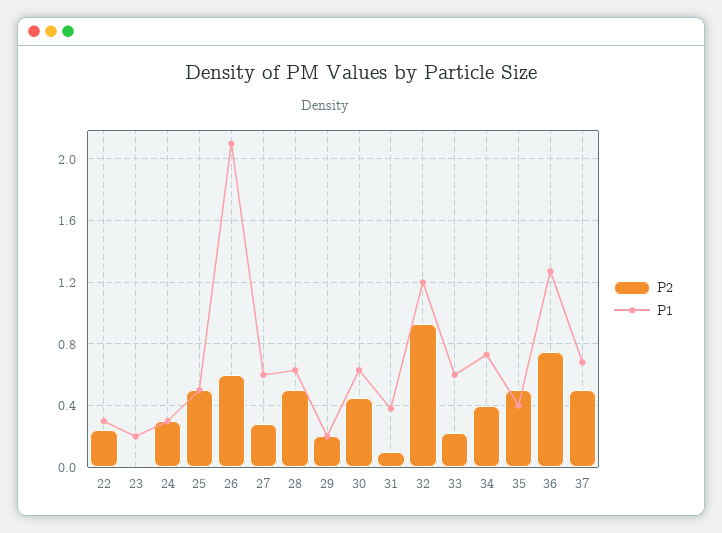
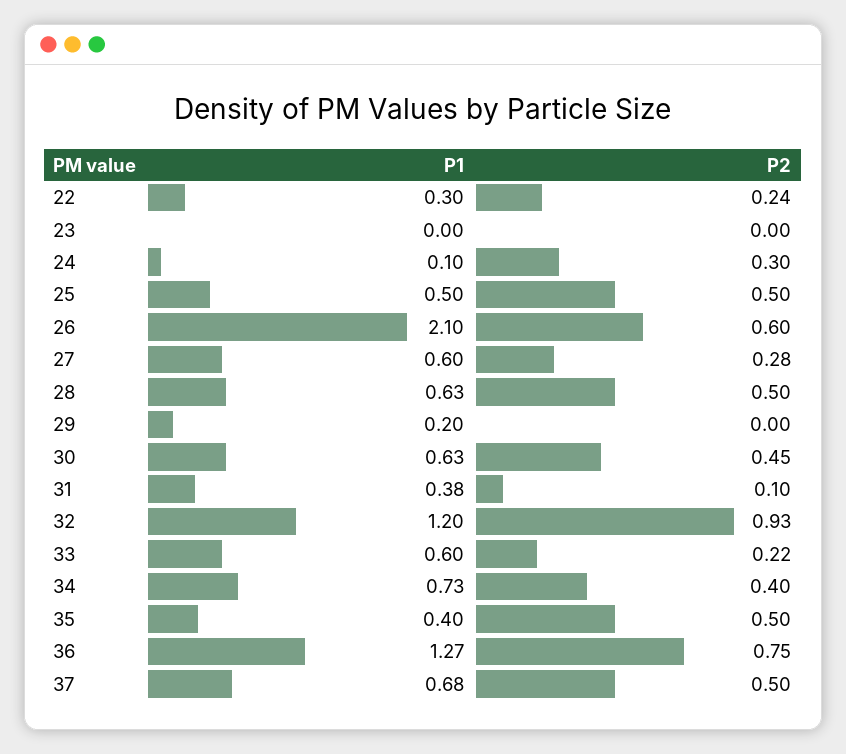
  {
    "P2": {
      "22": 0.24,
      "23": 0,
      "24": 0.3,
      "25": 0.5,
      "26": 0.6,
      "27": 0.28,
      "28": 0.5,
-     "29": 0.2,
+     "29": 0,
      "30": 0.45,
      "31": 0.1,
      "32": 0.93,
      "33": 0.22,
      "34": 0.4,
      "35": 0.5,
      "36": 0.75,
      "37": 0.5
    },
    "P1": {
      "22": 0.3,
-     "23": 0.2,
+     "23": 0,
-     "24": 0.3,
+     "24": 0.1,
      "25": 0.5,
      "26": 2.1,
      "27": 0.6,
      "28": 0.63,
      "29": 0.2,
      "30": 0.63,
      "31": 0.38,
      "32": 1.2,
      "33": 0.6,
      "34": 0.73,
      "35": 0.4,
      "36": 1.27,
      "37": 0.68
    }
  }

